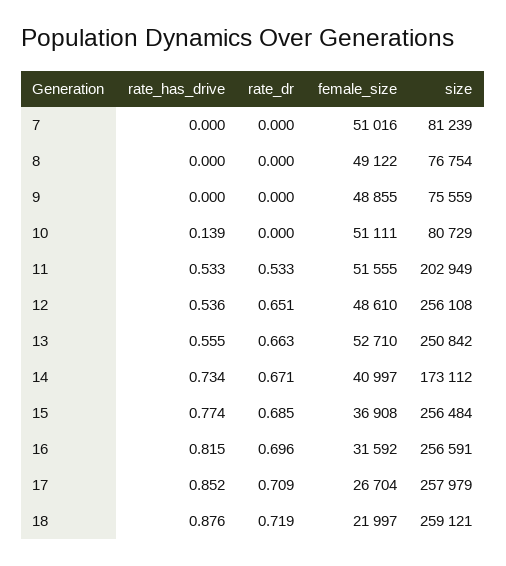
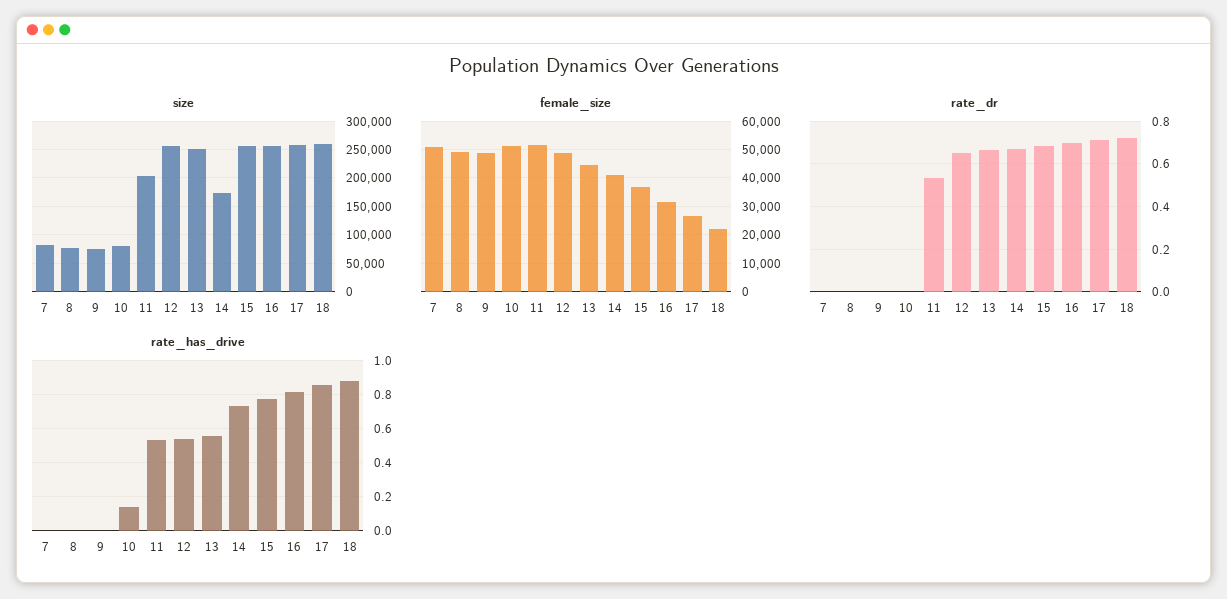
  {
    "rate_has_drive": {
      "7": 0,
      "8": 0,
      "9": 0,
      "10": 0.139,
      "11": 0.533,
      "12": 0.536,
      "13": 0.555,
      "14": 0.734,
      "15": 0.774,
      "16": 0.815,
      "17": 0.852,
      "18": 0.876
    },
    "rate_dr": {
      "7": 0,
      "8": 0,
      "9": 0,
      "10": 0,
      "11": 0.533,
      "12": 0.651,
      "13": 0.663,
      "14": 0.671,
      "15": 0.685,
      "16": 0.696,
      "17": 0.709,
      "18": 0.719
    },
    "female_size": {
      "7": 51016,
      "8": 49122,
      "9": 48855,
      "10": 51111,
      "11": 51555,
      "12": 48610,
-     "13": 52710,
+     "13": 45000,
      "14": 40997,
      "15": 36908,
      "16": 31592,
      "17": 26704,
      "18": 21997
    },
    "size": {
      "7": 81239,
      "8": 76754,
      "9": 75559,
      "10": 80729,
      "11": 202949,
      "12": 256108,
      "13": 250842,
      "14": 173112,
      "15": 256484,
      "16": 256591,
      "17": 257979,
      "18": 259121
    }
  }

